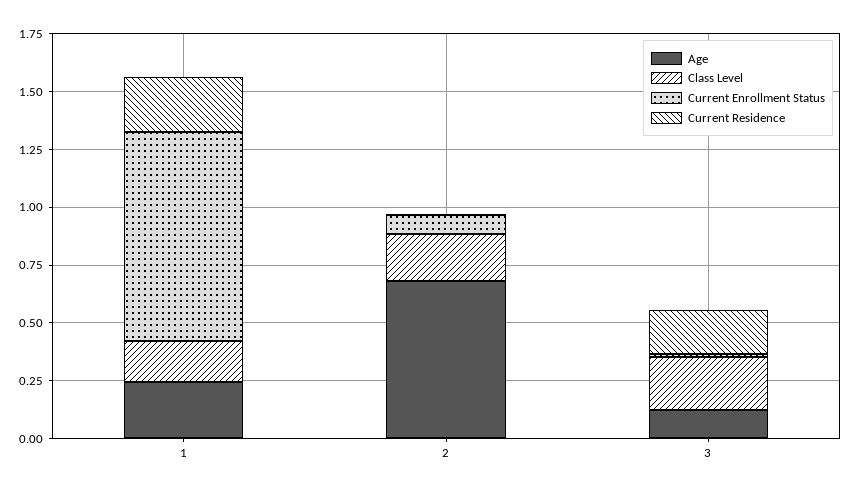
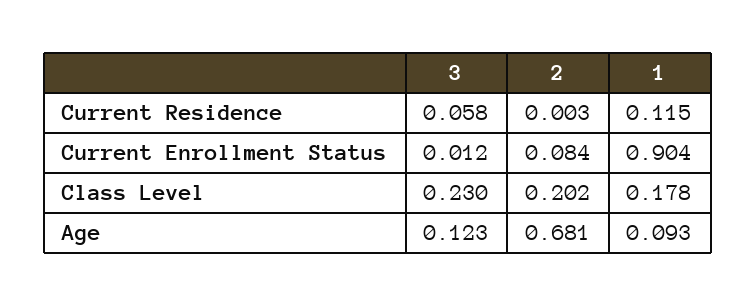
  {
    "Age": {
-     "1": 0.25,
+     "1": 0.093,
      "2": 0.681,
      "3": 0.123
    },
    "Class Level": {
      "1": 0.178,
      "2": 0.202,
      "3": 0.23
    },
    "Current Enrollment Status": {
      "1": 0.904,
      "2": 0.084,
      "3": 0.012
    },
    "Current Residence": {
-     "1": 0.25,
+     "1": 0.115,
      "2": 0.003,
-     "3": 0.2
+     "3": 0.058
    }
  }

